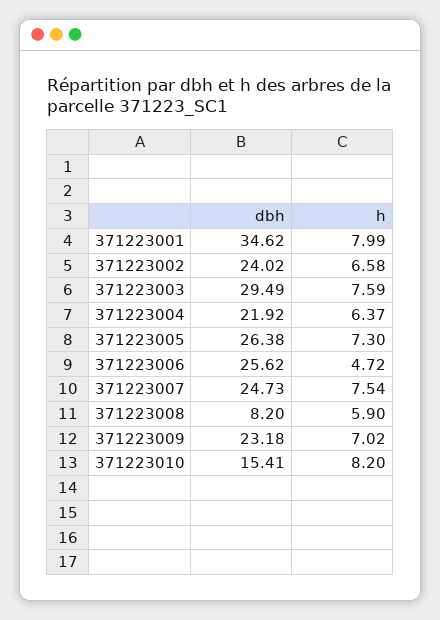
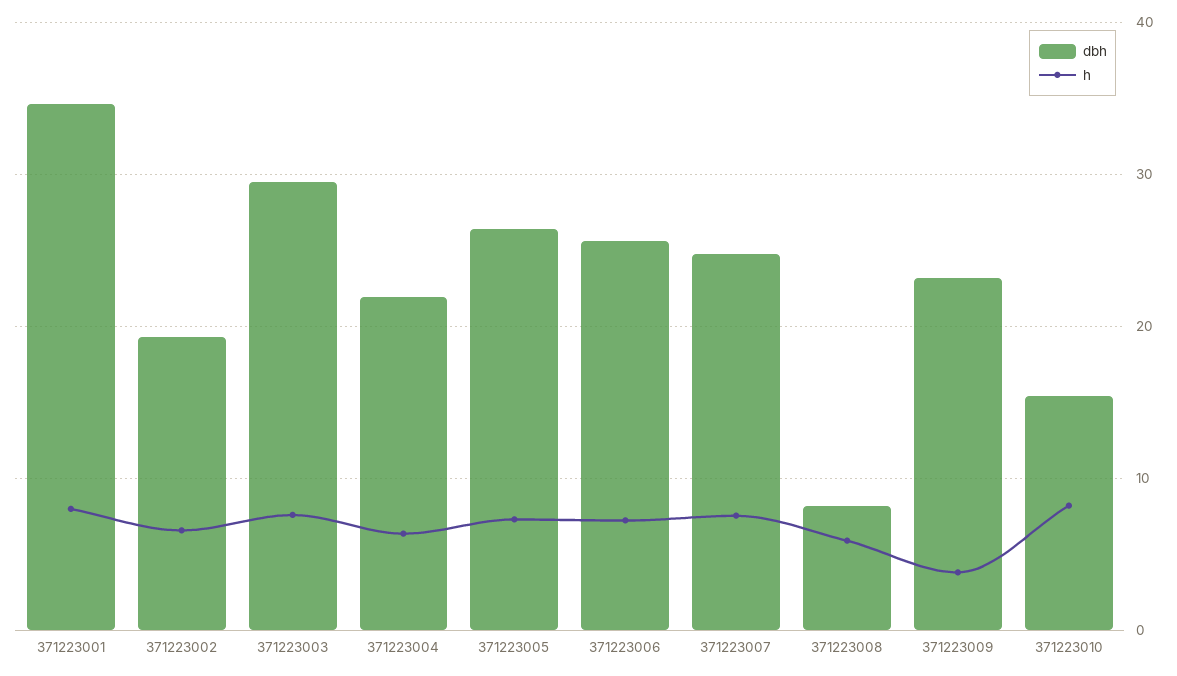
  {
    "dbh": {
      "371223001": 34.62,
-     "371223002": 24.02,
+     "371223002": 19,
      "371223003": 29.49,
      "371223004": 21.92,
      "371223005": 26.38,
      "371223006": 25.62,
      "371223007": 24.73,
      "371223008": 8.2,
      "371223009": 23.18,
      "371223010": 15.41
    },
    "h": {
      "371223001": 7.99,
      "371223002": 6.58,
      "371223003": 7.59,
      "371223004": 6.37,
      "371223005": 7.3,
-     "371223006": 4.72,
+     "371223006": 7,
      "371223007": 7.54,
      "371223008": 5.9,
-     "371223009": 7.02,
+     "371223009": 4,
      "371223010": 8.2
    }
  }

